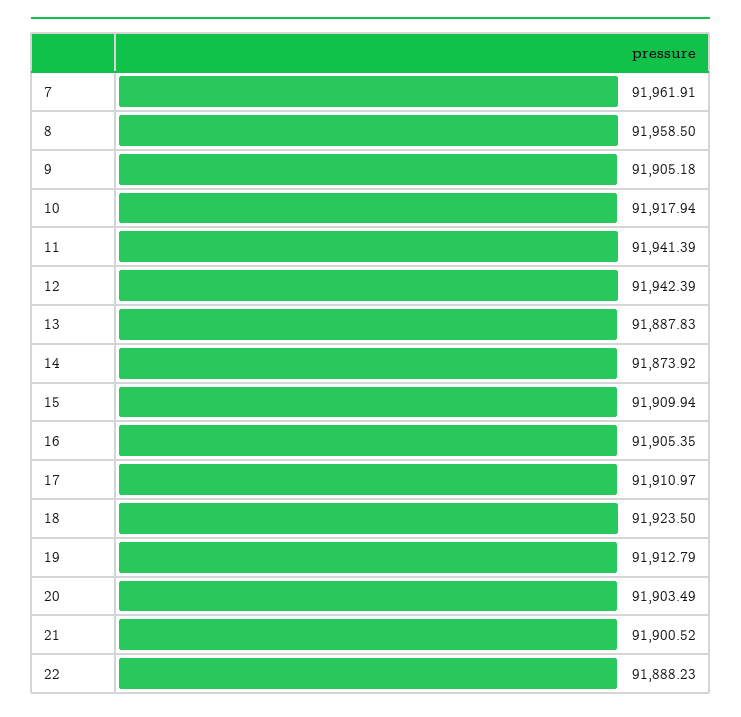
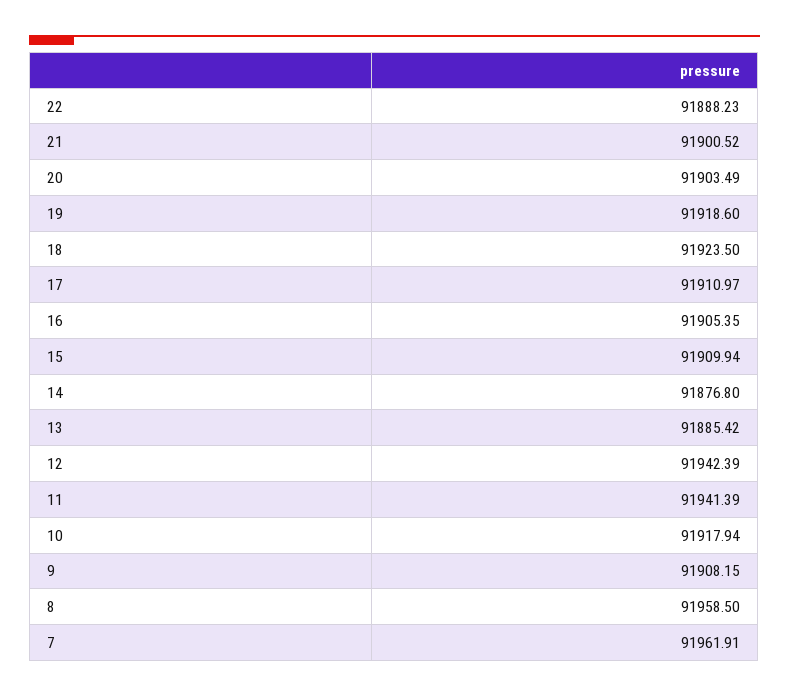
  {
    "7": 91961.91,
    "8": 91958.5,
-   "9": 91905.18,
+   "9": 91908.15,
    "10": 91917.94,
    "11": 91941.39,
    "12": 91942.39,
-   "13": 91887.83,
+   "13": 91885.42,
-   "14": 91873.92,
+   "14": 91876.8,
    "15": 91909.94,
    "16": 91905.35,
    "17": 91910.97,
    "18": 91923.5,
-   "19": 91912.79,
+   "19": 91918.6,
    "20": 91903.49,
    "21": 91900.52,
    "22": 91888.23
  }

